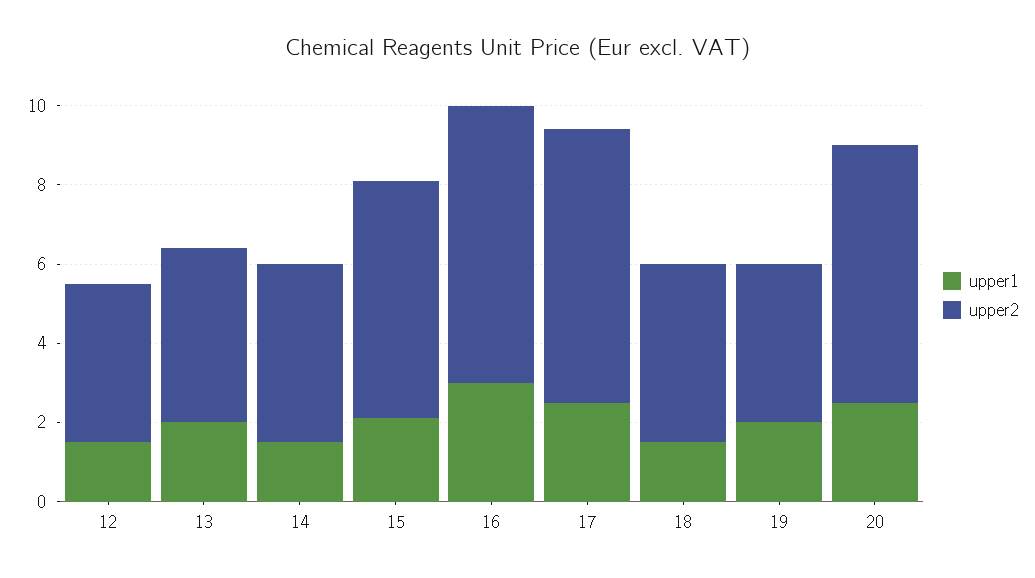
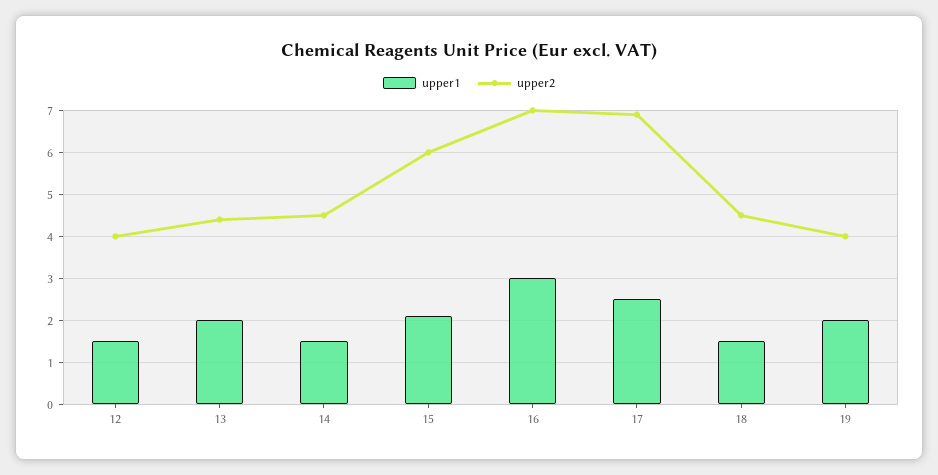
  {
    "upper1": {
      "12": 1.5,
      "13": 2,
      "14": 1.5,
      "15": 2,
      "16": 3,
      "17": 2.5,
      "18": 1.5,
-     "19": 2,
+     "19": 2
-     "20": 2.5
    },
    "upper2": {
      "12": 4,
      "13": 4.5,
      "14": 4.5,
      "15": 6,
      "16": 7,
      "17": 7,
      "18": 4.5,
-     "19": 4,
+     "19": 4
-     "20": 6.5
    }
  }

